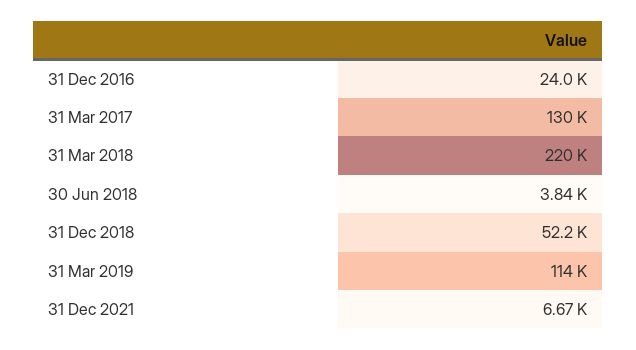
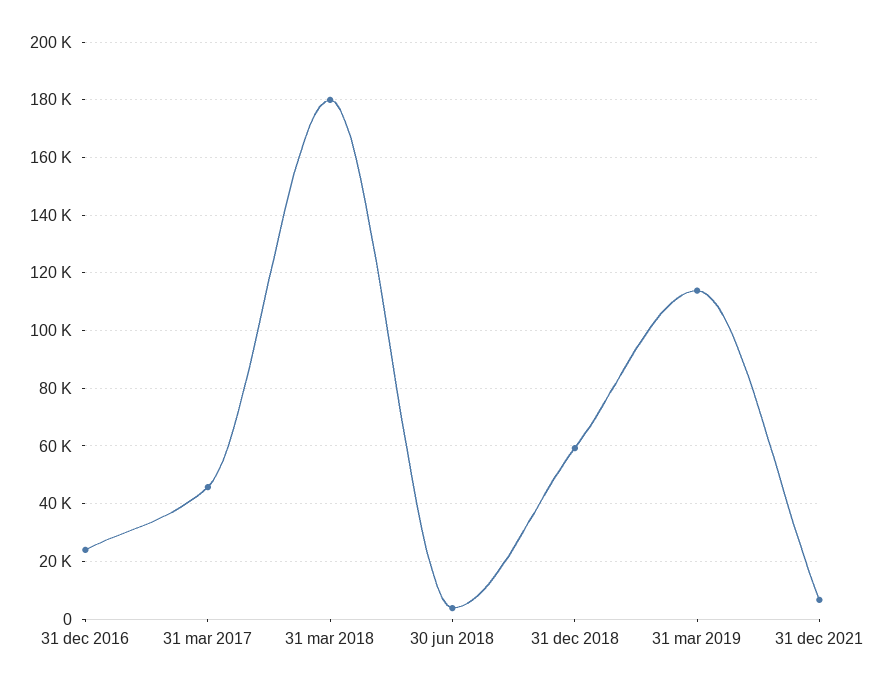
  {
    "31 Dec 2016": 24000,
-   "31 Mar 2017": 130000,
+   "31 Mar 2017": 45000,
-   "31 Mar 2018": 220000,
+   "31 Mar 2018": 180000,
    "30 Jun 2018": 3840,
-   "31 Dec 2018": 52200,
+   "31 Dec 2018": 60000,
    "31 Mar 2019": 114000,
    "31 Dec 2021": 6670
  }

